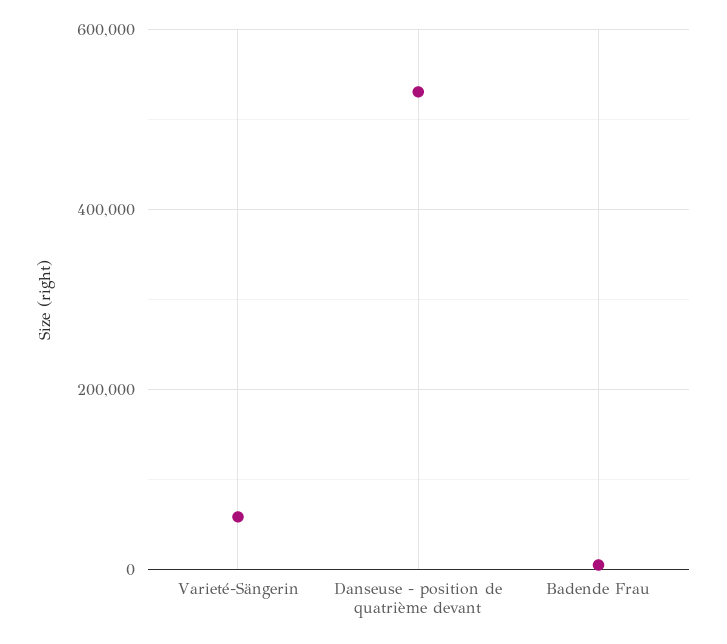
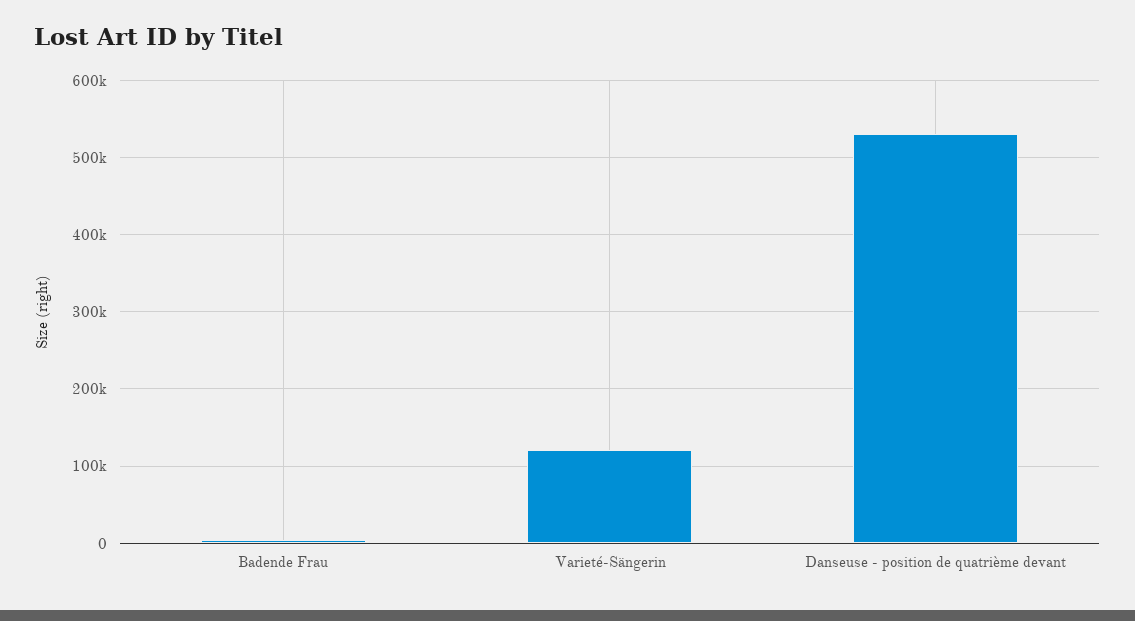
  {
-   "Varieté-Sängerin": 60000,
+   "Varieté-Sängerin": 120000,
    "Danseuse - position de quatrième devant": 530000,
    "Badende Frau": 0
  }

